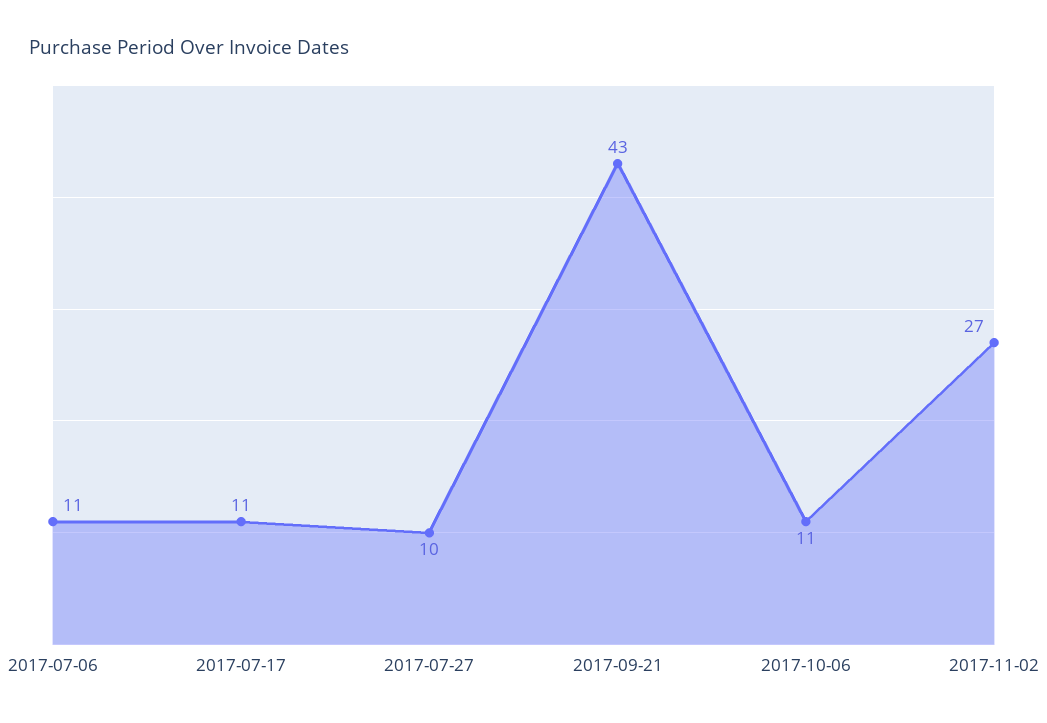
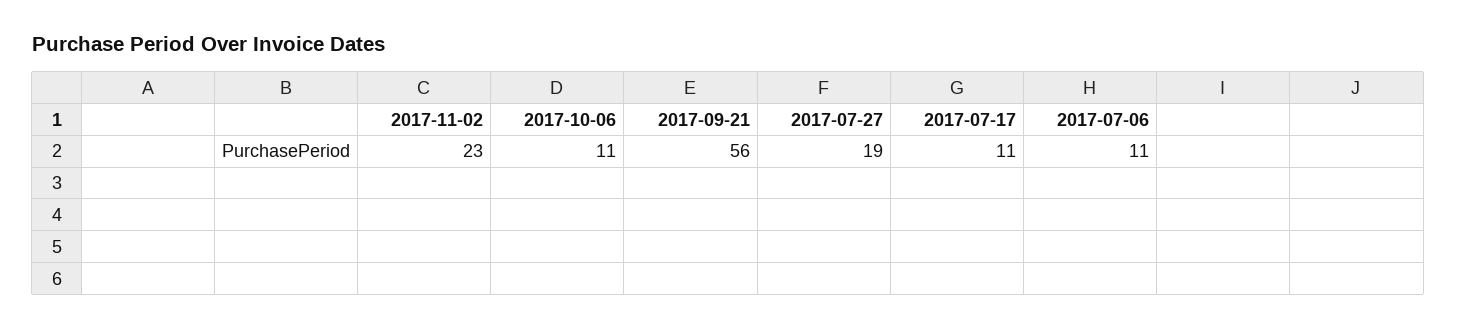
  {
    "2017-07-06": 11,
    "2017-07-17": 11,
-   "2017-07-27": 10,
+   "2017-07-27": 19,
-   "2017-09-21": 43,
+   "2017-09-21": 56,
    "2017-10-06": 11,
-   "2017-11-02": 27
+   "2017-11-02": 23
  }

